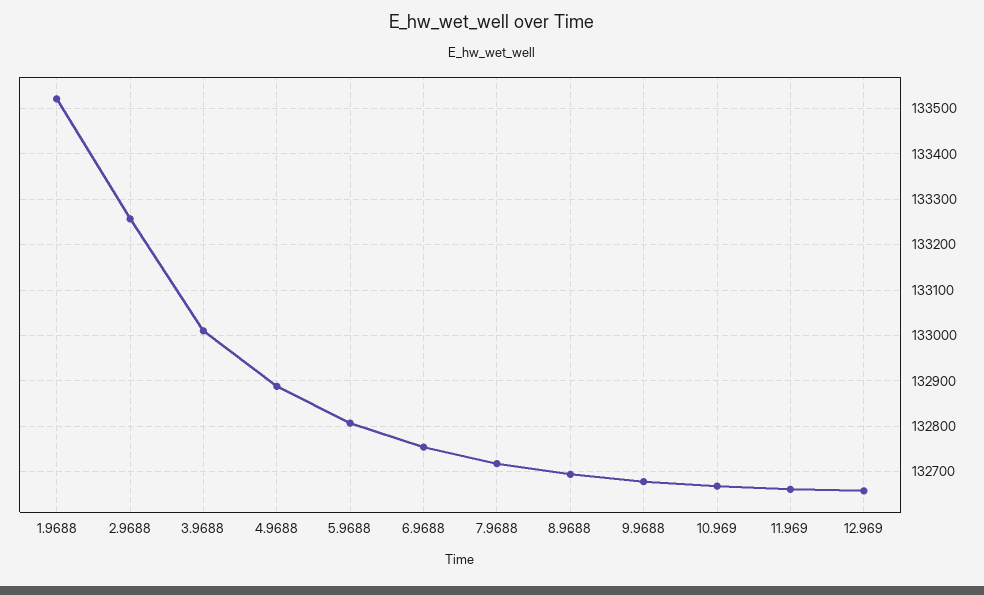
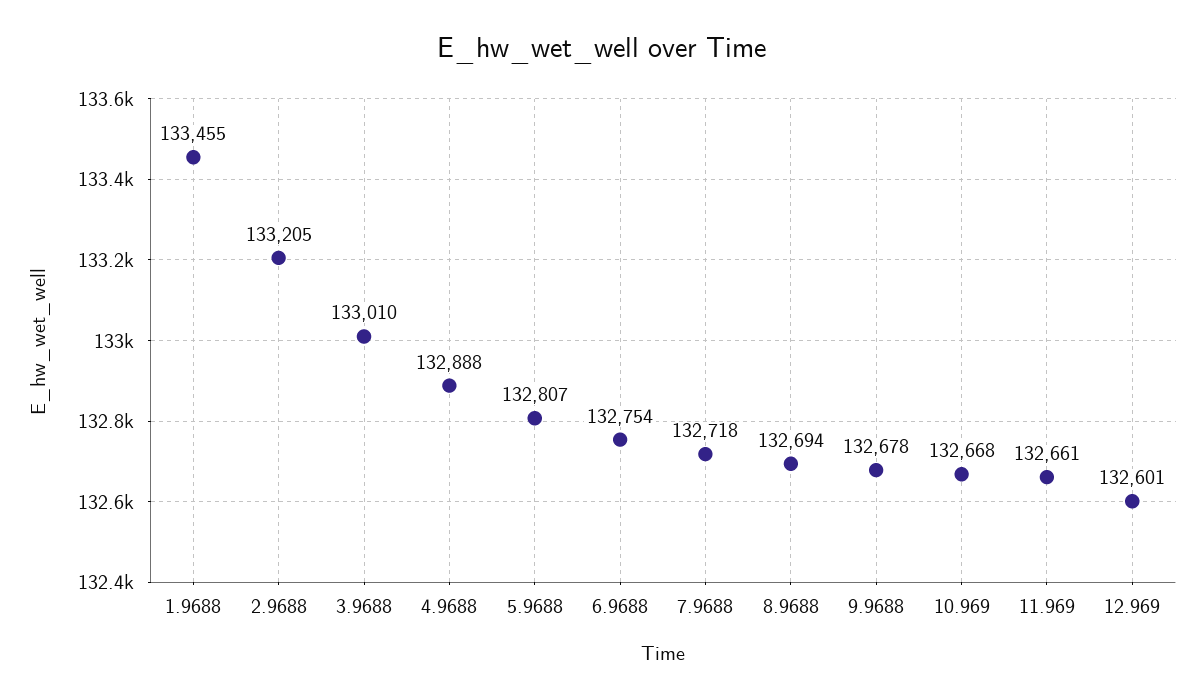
  {
-   "1.9688": 133520,
+   "1.9688": 133455,
-   "2.9688": 133260,
+   "2.9688": 133205,
    "3.9688": 133010,
    "4.9688": 132888,
    "5.9688": 132807,
    "6.9688": 132754,
    "7.9688": 132718,
    "8.9688": 132694,
    "9.9688": 132678,
    "10.969": 132668,
    "11.969": 132661,
-   "12.969": 132660
+   "12.969": 132601
  }

